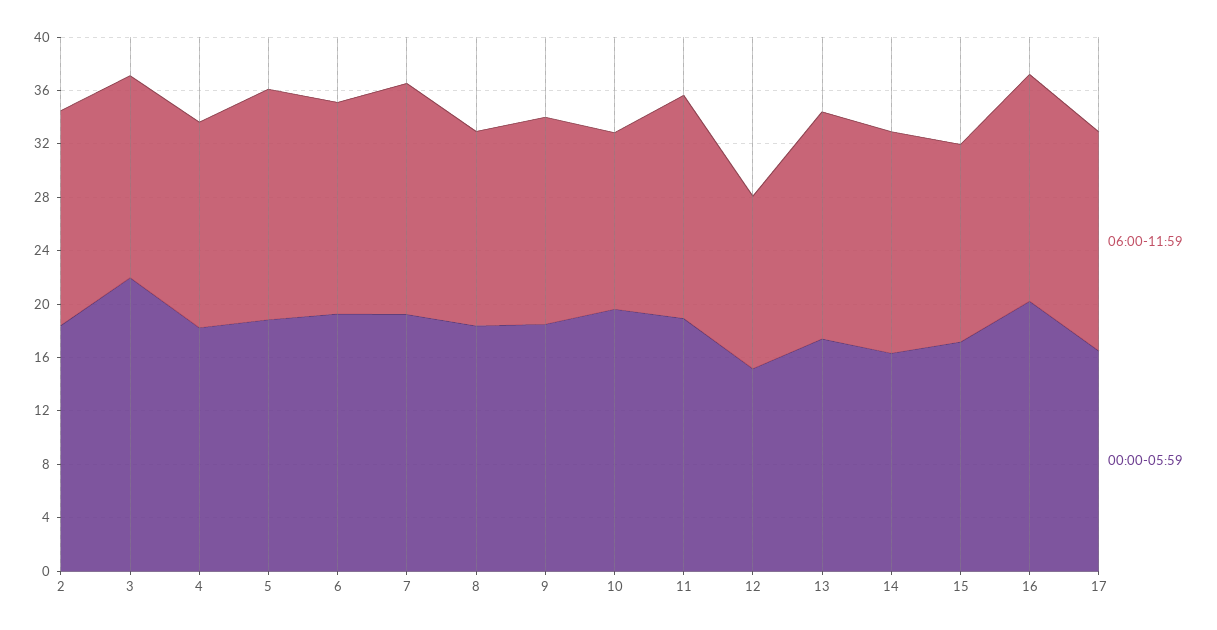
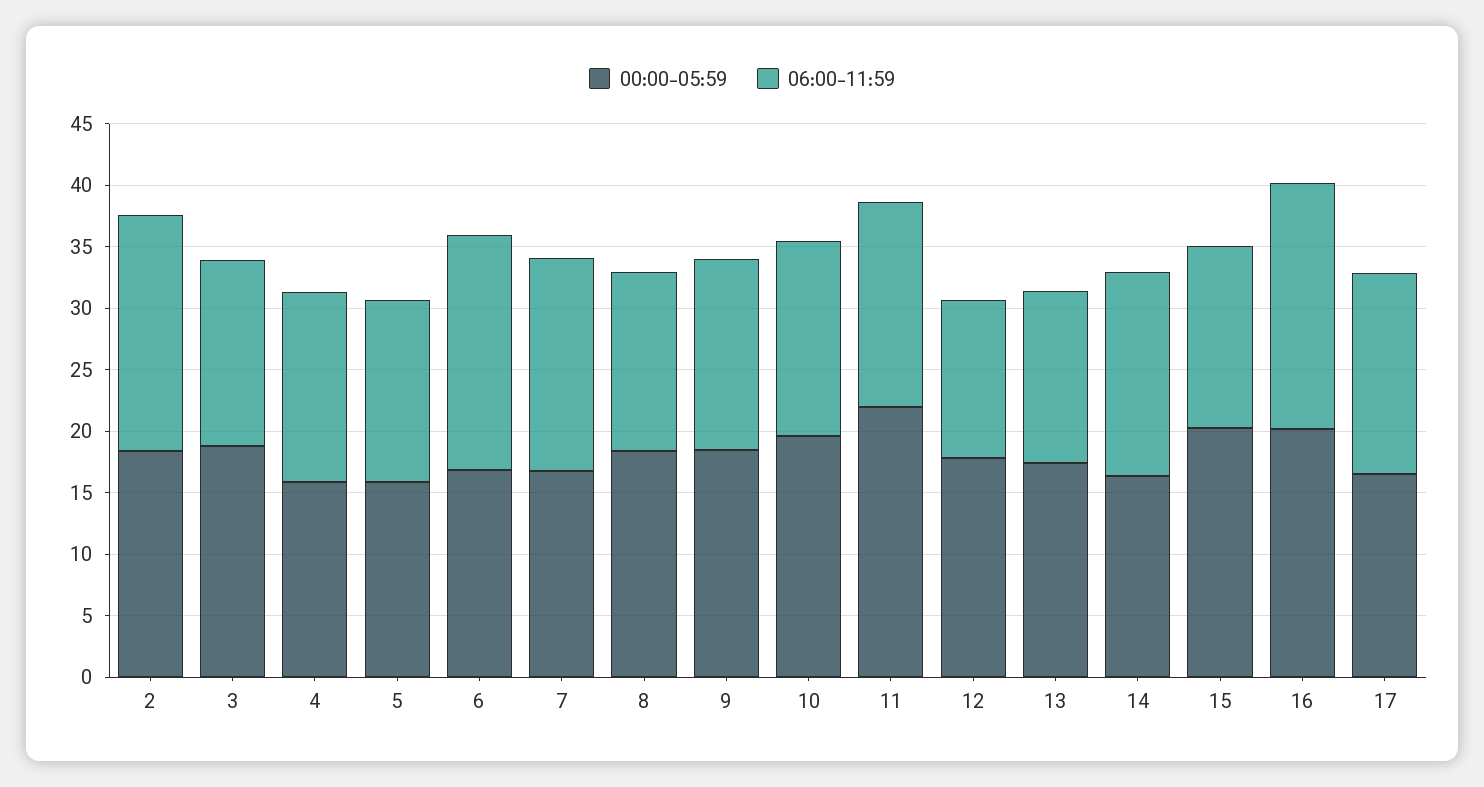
  {
    "06:00-11:59": {
-     "2": 16,
+     "2": 19,
      "3": 15,
      "4": 15,
-     "5": 17,
+     "5": 15,
-     "6": 16,
+     "6": 19,
      "7": 17,
      "8": 15,
      "9": 16,
-     "10": 13,
+     "10": 16,
      "11": 17,
      "12": 13,
-     "13": 17,
+     "13": 14,
      "14": 17,
      "15": 15,
-     "16": 17,
+     "16": 20,
      "17": 16
    },
    "00:00-05:59": {
      "2": 18,
-     "3": 22,
+     "3": 19,
-     "4": 18,
+     "4": 16,
-     "5": 19,
+     "5": 16,
-     "6": 19,
+     "6": 17,
-     "7": 19,
+     "7": 17,
      "8": 18,
      "9": 19,
      "10": 20,
-     "11": 19,
+     "11": 22,
-     "12": 15,
+     "12": 18,
      "13": 17,
      "14": 16,
-     "15": 17,
+     "15": 20,
      "16": 20,
      "17": 17
    }
  }

